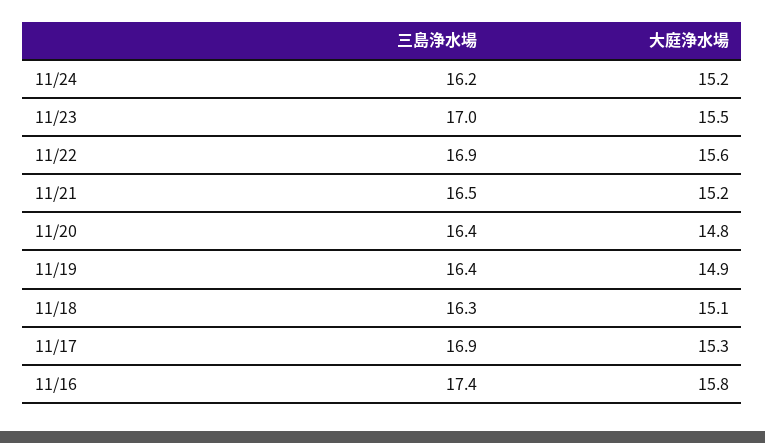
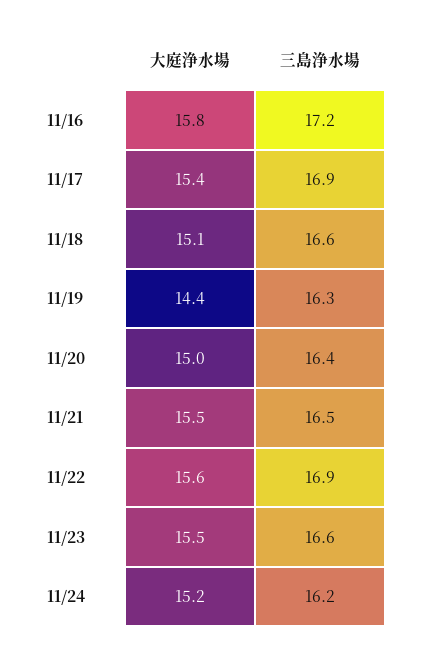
  {
    "三島浄水場": {
      "11/24": 16.2,
-     "11/23": 17,
+     "11/23": 16.6,
      "11/22": 16.9,
      "11/21": 16.5,
      "11/20": 16.4,
-     "11/19": 16.4,
+     "11/19": 16.3,
-     "11/18": 16.3,
+     "11/18": 16.6,
      "11/17": 16.9,
-     "11/16": 17.4
+     "11/16": 17.2
    },
    "大庭浄水場": {
      "11/24": 15.2,
      "11/23": 15.5,
      "11/22": 15.6,
-     "11/21": 15.2,
+     "11/21": 15.5,
-     "11/20": 14.8,
+     "11/20": 15,
-     "11/19": 14.9,
+     "11/19": 14.4,
      "11/18": 15.1,
-     "11/17": 15.3,
+     "11/17": 15.4,
      "11/16": 15.8
    }
  }

